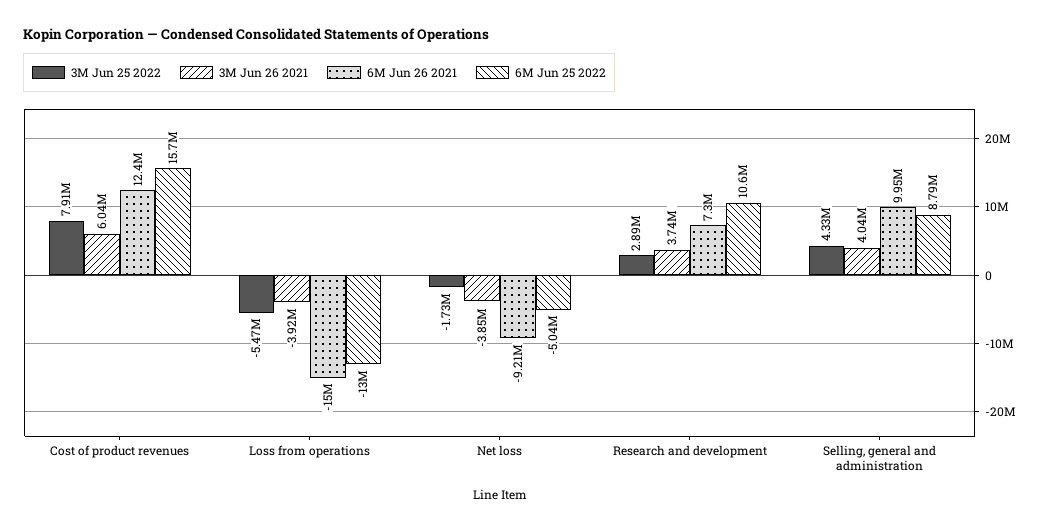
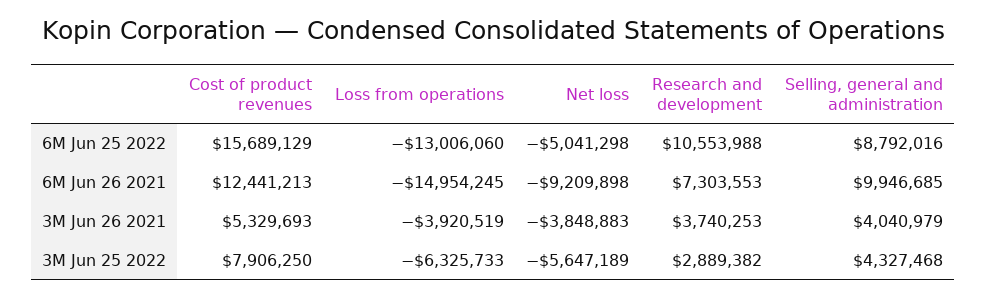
  {
    "3M Jun 25 2022": {
      "Cost of product revenues": 7906250,
-     "Loss from operations": -5470000,
+     "Loss from operations": -6325733,
-     "Net loss": -1730000,
+     "Net loss": -5647189,
      "Research and development": 2889382,
      "Selling, general and administration": 4327468
    },
    "3M Jun 26 2021": {
-     "Cost of product revenues": 6040000,
+     "Cost of product revenues": 5329693,
      "Loss from operations": -3920519,
      "Net loss": -3848883,
      "Research and development": 3740253,
      "Selling, general and administration": 4040979
    },
    "6M Jun 26 2021": {
      "Cost of product revenues": 12441213,
      "Loss from operations": -14954245,
      "Net loss": -9209898,
      "Research and development": 7303553,
      "Selling, general and administration": 9946685
    },
    "6M Jun 25 2022": {
      "Cost of product revenues": 15689129,
      "Loss from operations": -13006060,
      "Net loss": -5041298,
      "Research and development": 10553988,
      "Selling, general and administration": 8792016
    }
  }

